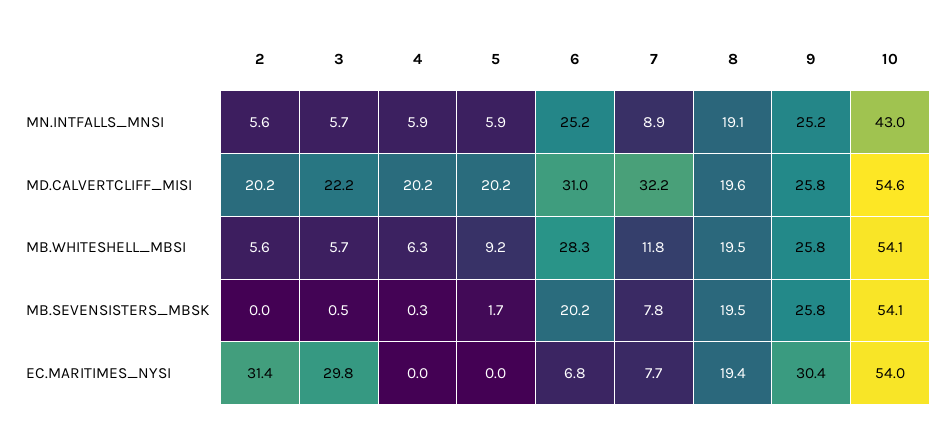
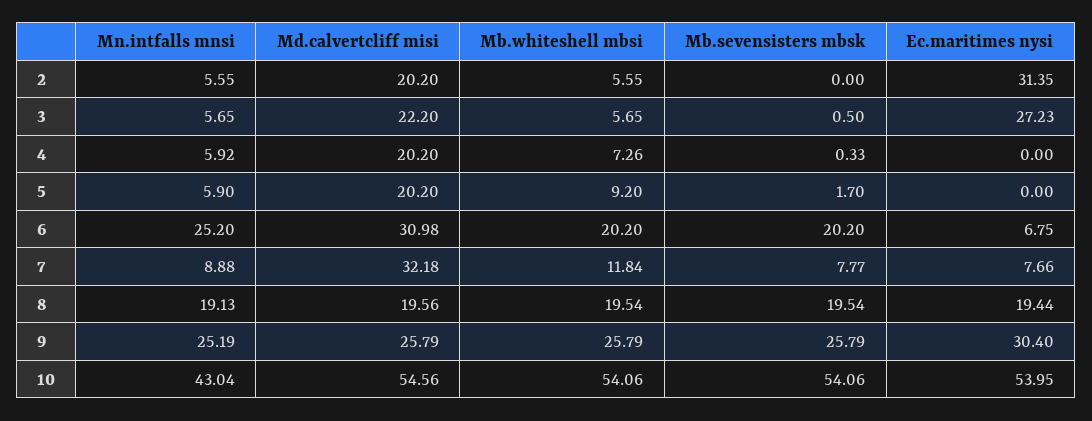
  {
    "2": {
      "MN.INTFALLS_MNSI": 5.55,
      "MD.CALVERTCLIFF_MISI": 20.2,
      "MB.WHITESHELL_MBSI": 5.55,
      "MB.SEVENSISTERS_MBSK": 0,
      "EC.MARITIMES_NYSI": 31.35
    },
    "3": {
      "MN.INTFALLS_MNSI": 5.65,
      "MD.CALVERTCLIFF_MISI": 22.2,
      "MB.WHITESHELL_MBSI": 5.65,
      "MB.SEVENSISTERS_MBSK": 0.5,
-     "EC.MARITIMES_NYSI": 29.8
+     "EC.MARITIMES_NYSI": 27.23
    },
    "4": {
      "MN.INTFALLS_MNSI": 5.92,
      "MD.CALVERTCLIFF_MISI": 20.2,
-     "MB.WHITESHELL_MBSI": 6.3,
+     "MB.WHITESHELL_MBSI": 7.26,
      "MB.SEVENSISTERS_MBSK": 0.33,
      "EC.MARITIMES_NYSI": 0
    },
    "5": {
      "MN.INTFALLS_MNSI": 5.9,
      "MD.CALVERTCLIFF_MISI": 20.2,
      "MB.WHITESHELL_MBSI": 9.2,
      "MB.SEVENSISTERS_MBSK": 1.7,
      "EC.MARITIMES_NYSI": 0
    },
    "6": {
      "MN.INTFALLS_MNSI": 25.2,
      "MD.CALVERTCLIFF_MISI": 30.98,
-     "MB.WHITESHELL_MBSI": 28.3,
+     "MB.WHITESHELL_MBSI": 20.2,
      "MB.SEVENSISTERS_MBSK": 20.2,
      "EC.MARITIMES_NYSI": 6.75
    },
    "7": {
      "MN.INTFALLS_MNSI": 8.88,
      "MD.CALVERTCLIFF_MISI": 32.18,
      "MB.WHITESHELL_MBSI": 11.84,
      "MB.SEVENSISTERS_MBSK": 7.77,
      "EC.MARITIMES_NYSI": 7.66
    },
    "8": {
      "MN.INTFALLS_MNSI": 19.13,
      "MD.CALVERTCLIFF_MISI": 19.56,
      "MB.WHITESHELL_MBSI": 19.54,
      "MB.SEVENSISTERS_MBSK": 19.54,
      "EC.MARITIMES_NYSI": 19.44
    },
    "9": {
      "MN.INTFALLS_MNSI": 25.19,
      "MD.CALVERTCLIFF_MISI": 25.79,
      "MB.WHITESHELL_MBSI": 25.79,
      "MB.SEVENSISTERS_MBSK": 25.79,
      "EC.MARITIMES_NYSI": 30.4
    },
    "10": {
      "MN.INTFALLS_MNSI": 43.04,
      "MD.CALVERTCLIFF_MISI": 54.56,
      "MB.WHITESHELL_MBSI": 54.06,
      "MB.SEVENSISTERS_MBSK": 54.06,
      "EC.MARITIMES_NYSI": 53.95
    }
  }

